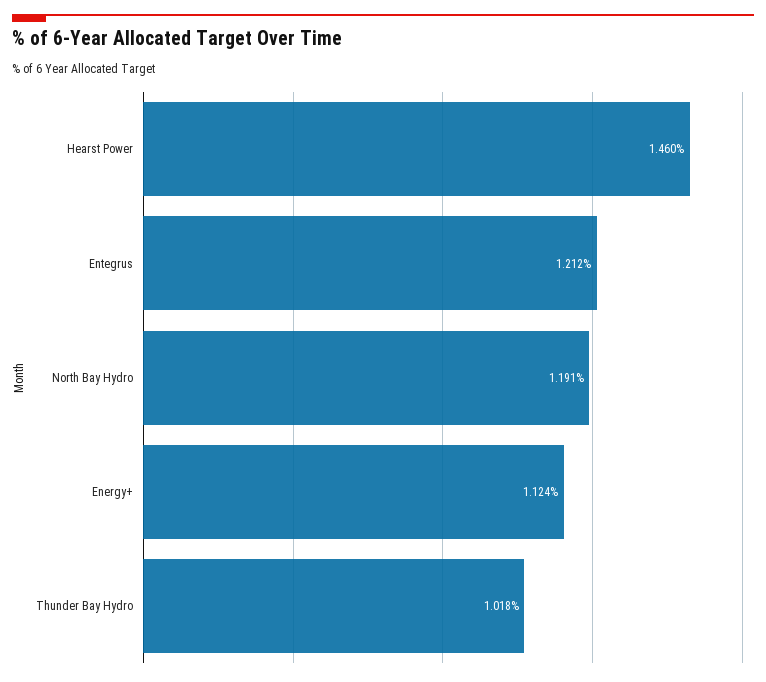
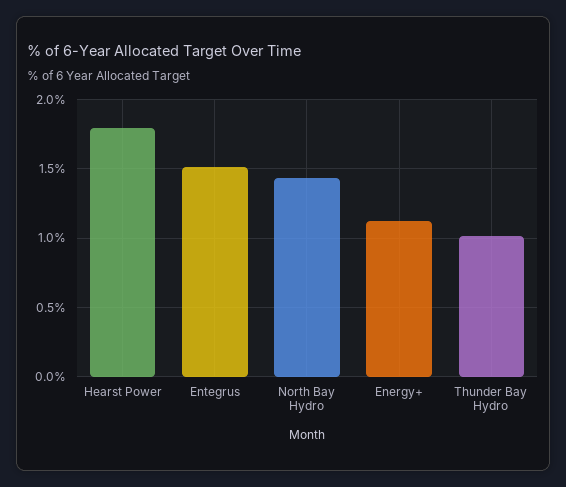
  {
-   "Hearst Power": 1.46,
+   "Hearst Power": 1.8,
-   "Entegrus": 1.212,
+   "Entegrus": 1.5,
-   "North Bay Hydro": 1.191,
+   "North Bay Hydro": 1.45,
    "Energy+": 1.124,
    "Thunder Bay Hydro": 1.018
  }

